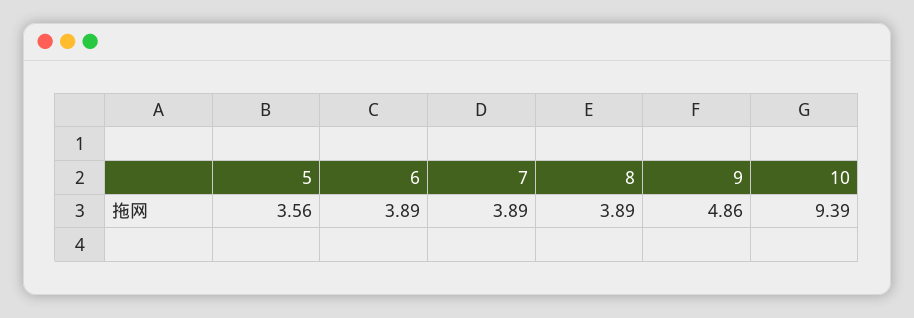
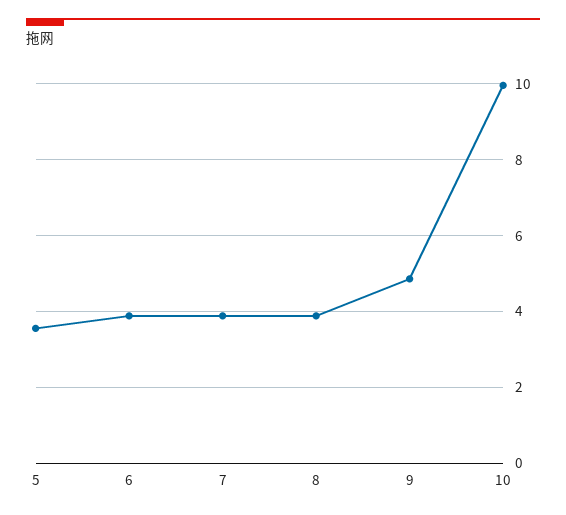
  {
    "5": 3.56,
    "6": 3.89,
    "7": 3.89,
    "8": 3.89,
    "9": 4.86,
-   "10": 9.39
+   "10": 10
  }

